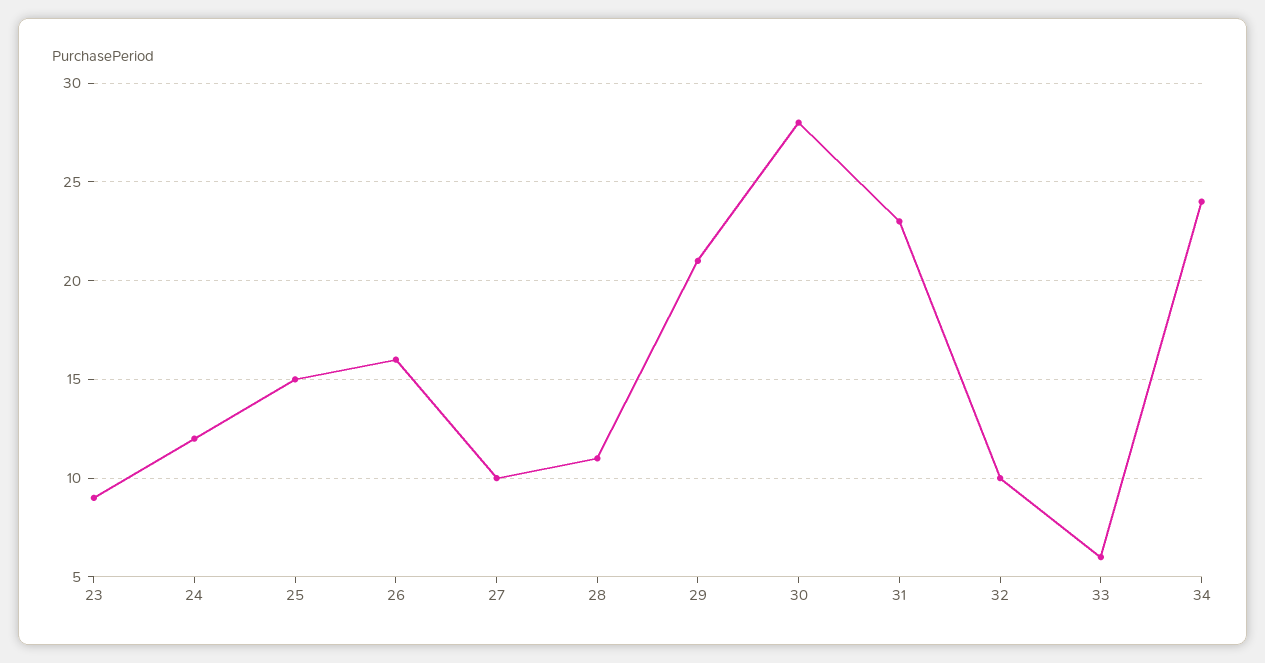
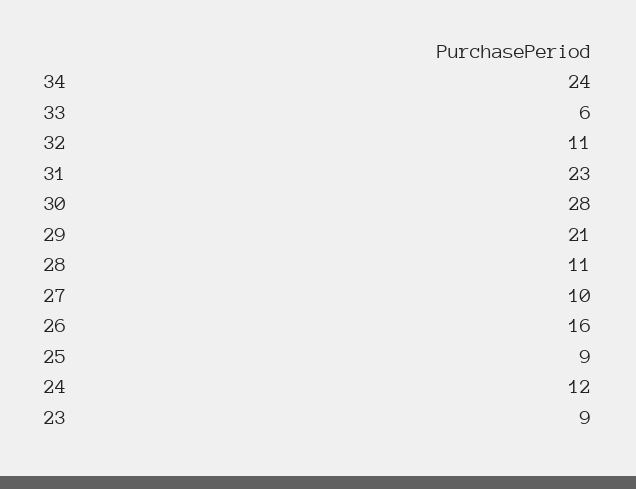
  {
    "23": 9,
    "24": 12,
-   "25": 15,
+   "25": 9,
    "26": 16,
    "27": 10,
    "28": 11,
    "29": 21,
    "30": 28,
    "31": 23,
-   "32": 10,
+   "32": 11,
    "33": 6,
    "34": 24
  }

